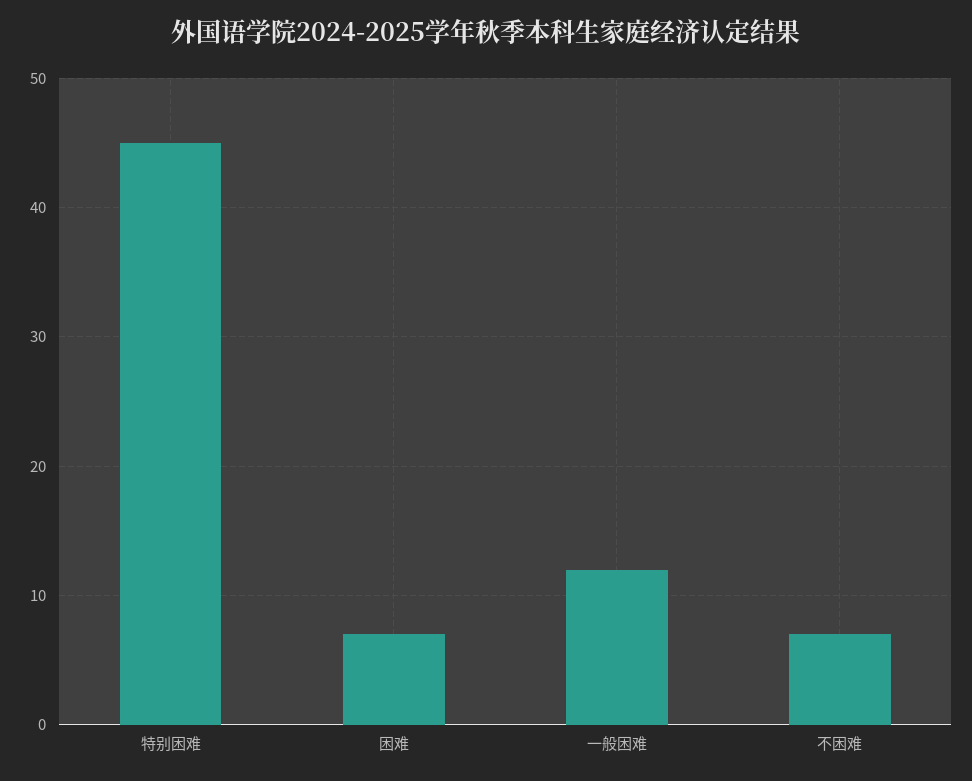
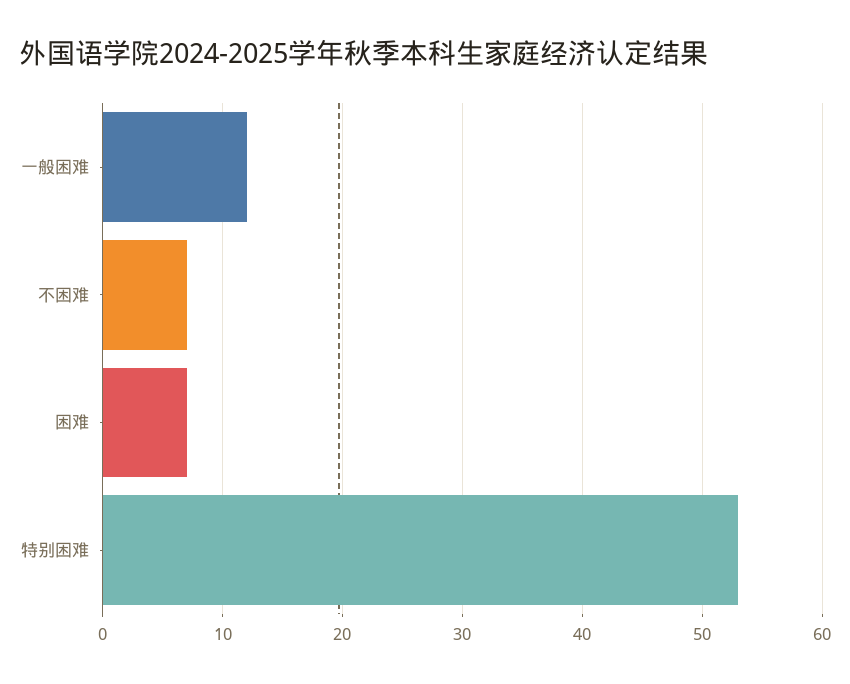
  {
-   "特别困难": 45,
+   "特别困难": 53,
    "困难": 7,
    "一般困难": 12,
    "不困难": 7
  }

